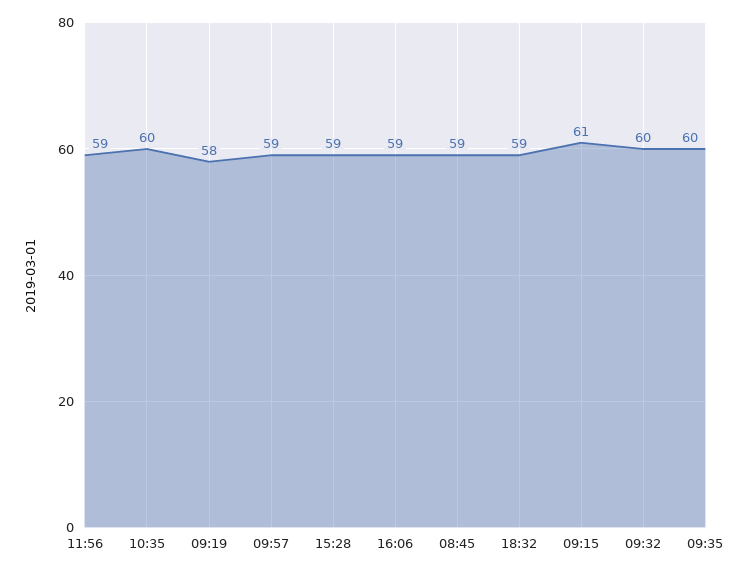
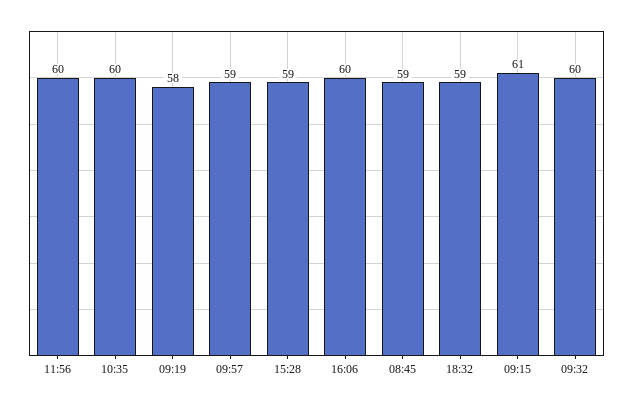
  {
-   "11:56": 59,
+   "11:56": 60,
    "10:35": 60,
    "09:19": 58,
    "09:57": 59,
    "15:28": 59,
-   "16:06": 59,
+   "16:06": 60,
    "08:45": 59,
    "18:32": 59,
    "09:15": 61,
-   "09:32": 60,
+   "09:32": 60
-   "09:35": 60
  }

